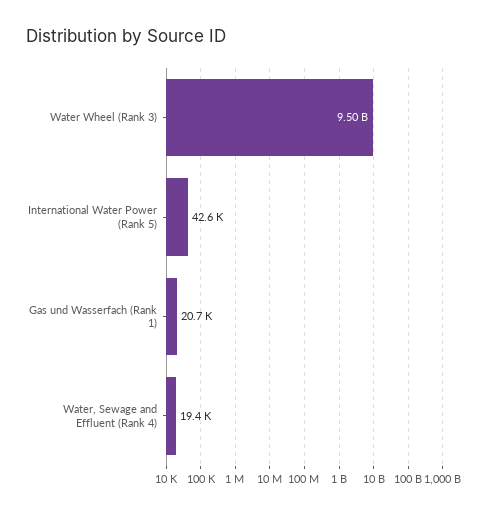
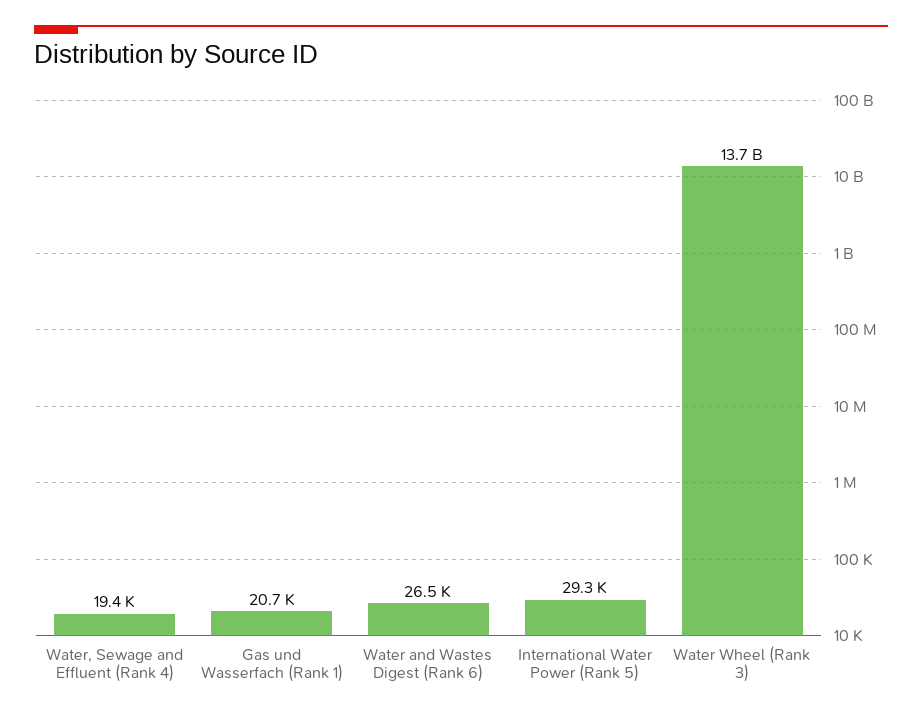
  {
-   "Water Wheel (Rank 3)": 9500000000,
+   "Water Wheel (Rank 3)": 13700000000,
-   "International Water Power (Rank 5)": 42600,
+   "International Water Power (Rank 5)": 29300,
    "Gas und Wasserfach (Rank 1)": 20700,
-   "Water, Sewage and Effluent (Rank 4)": 19400
+   "Water, Sewage and Effluent (Rank 4)": 19400,
+   "Water and Wastes Digest (Rank 6)": 26500
  }

